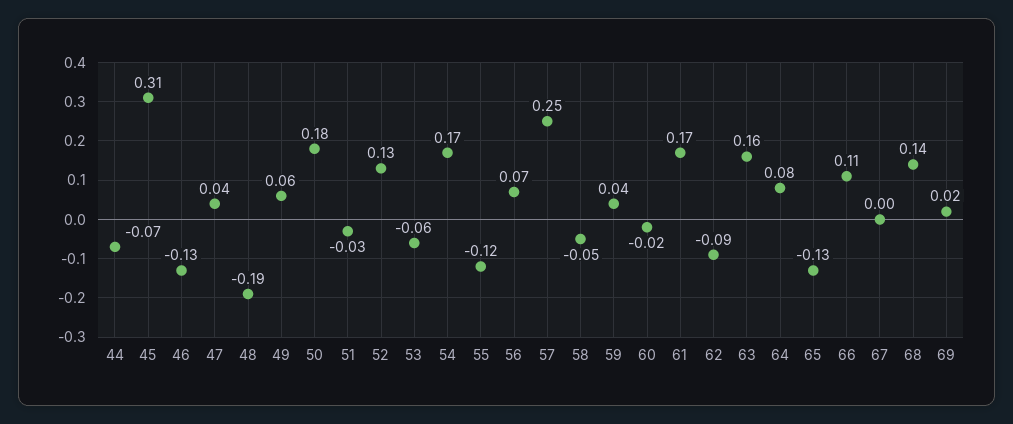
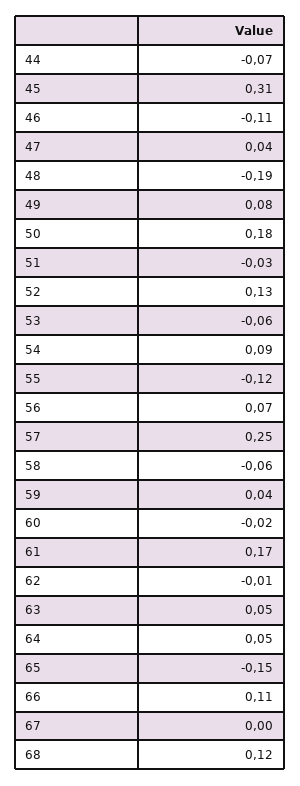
  {
    "44": -0.07,
    "45": 0.31,
-   "46": -0.13,
+   "46": -0.11,
    "47": 0.04,
    "48": -0.19,
-   "49": 0.06,
+   "49": 0.08,
    "50": 0.18,
    "51": -0.03,
    "52": 0.13,
    "53": -0.06,
-   "54": 0.17,
+   "54": 0.09,
    "55": -0.12,
    "56": 0.07,
    "57": 0.25,
-   "58": -0.05,
+   "58": -0.06,
    "59": 0.04,
    "60": -0.02,
    "61": 0.17,
-   "62": -0.09,
+   "62": -0.01,
-   "63": 0.16,
+   "63": 0.05,
-   "64": 0.08,
+   "64": 0.05,
-   "65": -0.13,
+   "65": -0.15,
    "66": 0.11,
    "67": 0,
-   "68": 0.14,
+   "68": 0.12
-   "69": 0.02
  }

